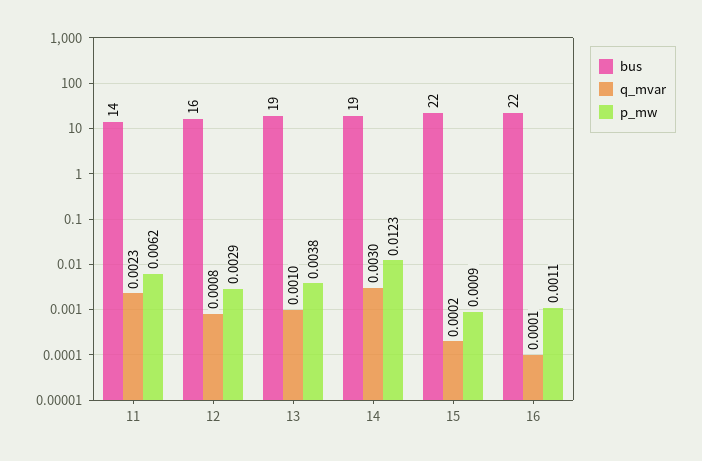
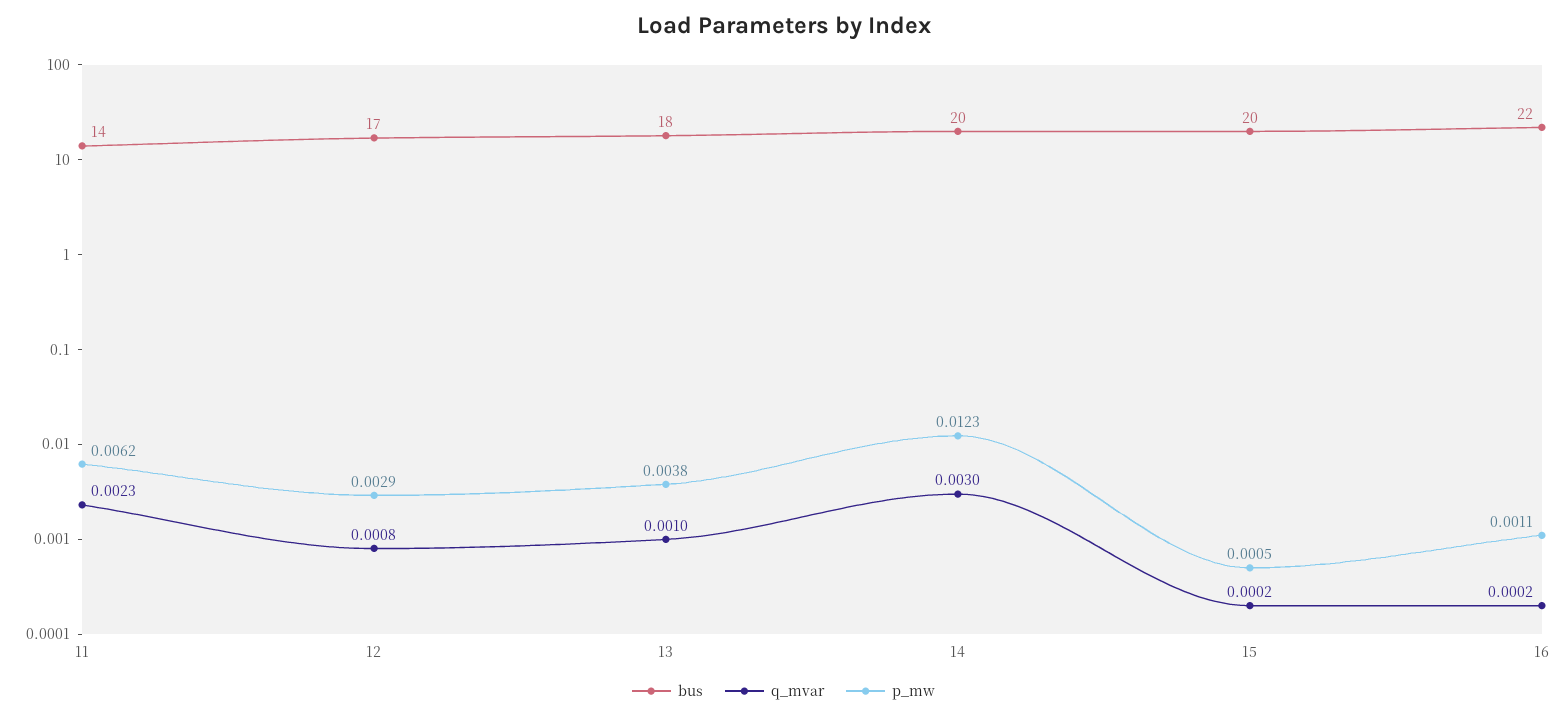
  {
    "bus": {
      "11": 14,
-     "12": 16,
+     "12": 17,
-     "13": 19,
+     "13": 18,
-     "14": 19,
+     "14": 20,
-     "15": 22,
+     "15": 20,
      "16": 22
    },
    "q_mvar": {
      "11": 0.0023,
      "12": 0.0008,
      "13": 0.001,
      "14": 0.003,
      "15": 0.0002,
-     "16": 0.0001
+     "16": 0.0002
    },
    "p_mw": {
      "11": 0.0062,
      "12": 0.0029,
      "13": 0.0038,
      "14": 0.0123,
-     "15": 0.0009,
+     "15": 0.0005,
      "16": 0.0011
    }
  }

